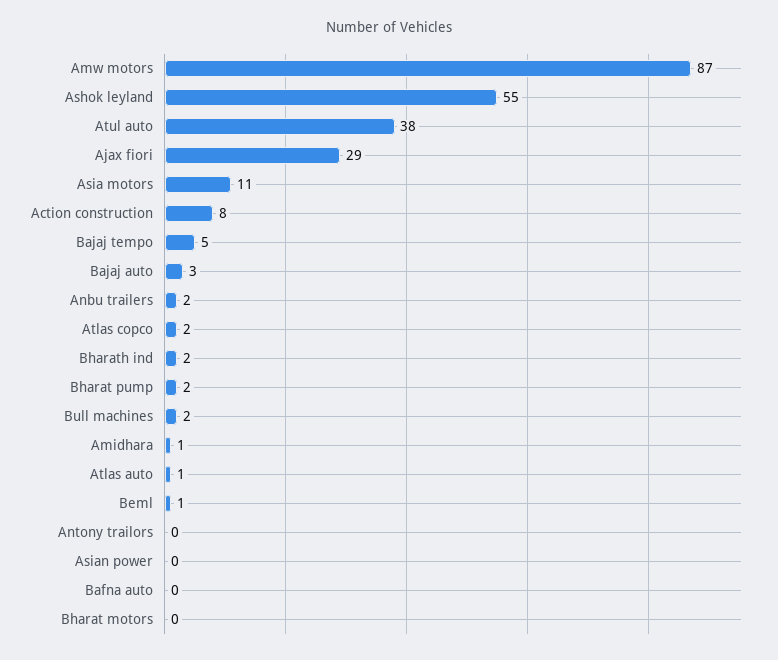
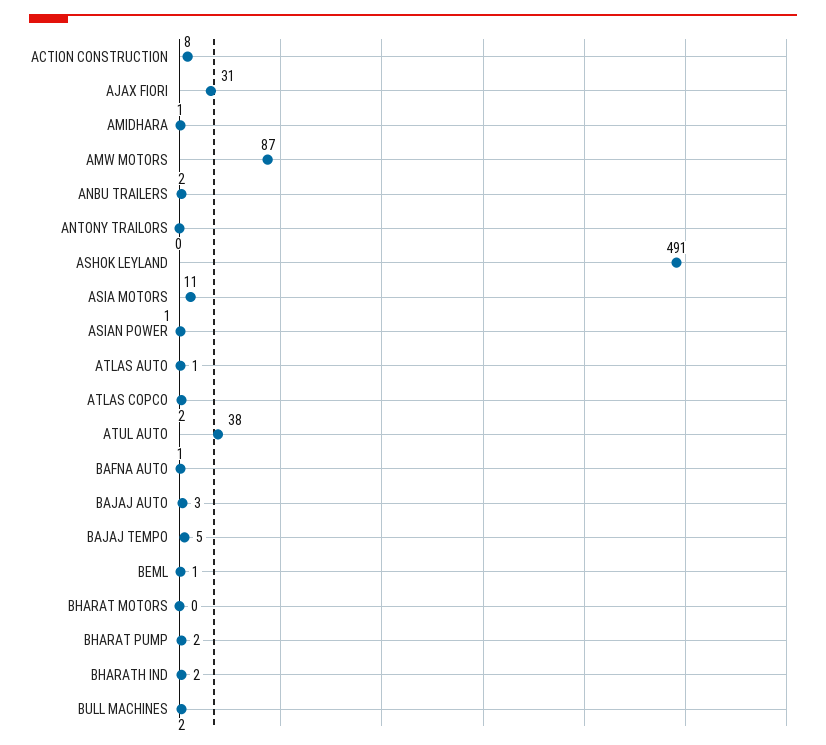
  {
    "Amw motors": 87,
-   "Ashok leyland": 55,
+   "Ashok leyland": 491,
    "Atul auto": 38,
-   "Ajax fiori": 29,
+   "Ajax fiori": 31,
    "Asia motors": 11,
    "Action construction": 8,
    "Bajaj tempo": 5,
    "Bajaj auto": 3,
    "Anbu trailers": 2,
    "Atlas copco": 2,
    "Bharath ind": 2,
    "Bharat pump": 2,
    "Bull machines": 2,
    "Amidhara": 1,
    "Atlas auto": 1,
    "Beml": 1,
    "Antony trailors": 0,
-   "Asian power": 0,
+   "Asian power": 1,
-   "Bafna auto": 0,
+   "Bafna auto": 1,
    "Bharat motors": 0
  }

